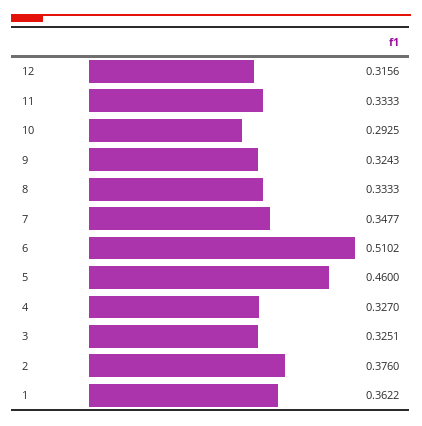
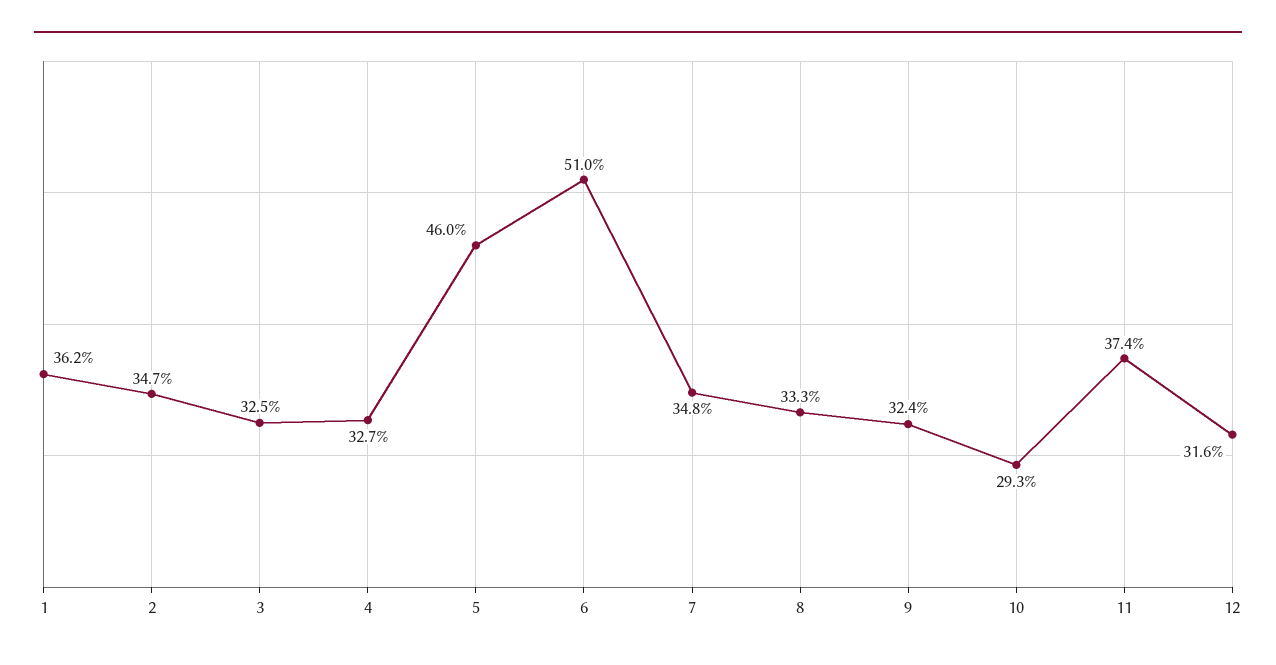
  {
    "12": 0.3156,
-   "11": 0.3333,
+   "11": 0.374,
    "10": 0.2925,
    "9": 0.3243,
    "8": 0.3333,
    "7": 0.3477,
    "6": 0.5102,
    "5": 0.46,
    "4": 0.327,
    "3": 0.3251,
-   "2": 0.376,
+   "2": 0.347,
    "1": 0.3622
  }

